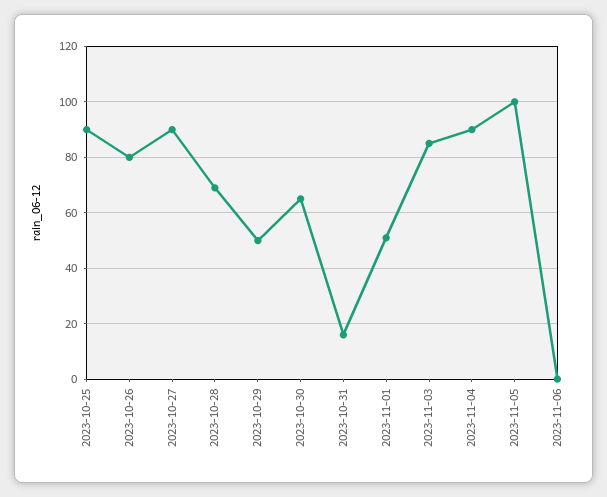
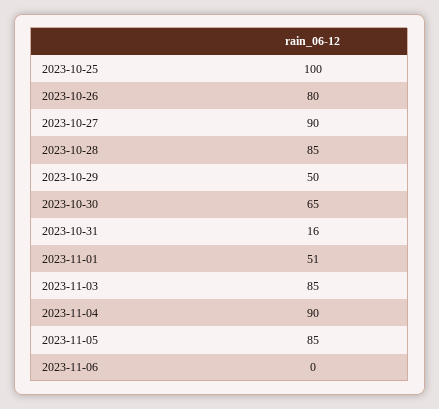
  {
-   "2023-10-25": 90,
+   "2023-10-25": 100,
    "2023-10-26": 80,
    "2023-10-27": 90,
-   "2023-10-28": 70,
+   "2023-10-28": 85,
    "2023-10-29": 50,
    "2023-10-30": 65,
    "2023-10-31": 16,
    "2023-11-01": 51,
    "2023-11-03": 85,
    "2023-11-04": 90,
-   "2023-11-05": 100,
+   "2023-11-05": 85,
    "2023-11-06": 0
  }

